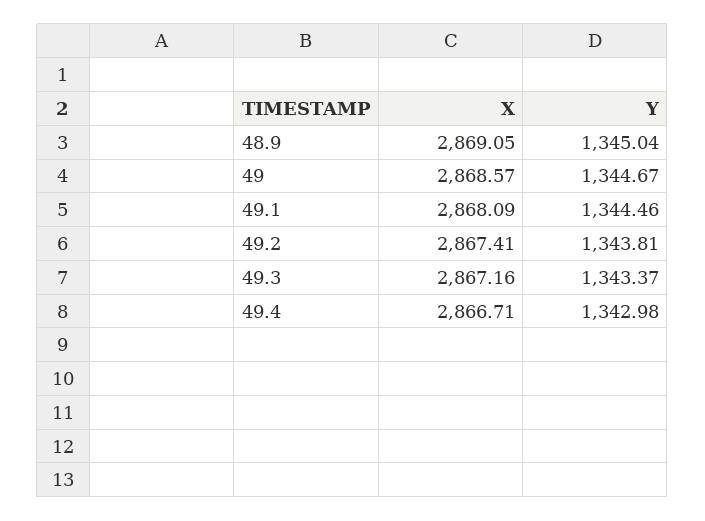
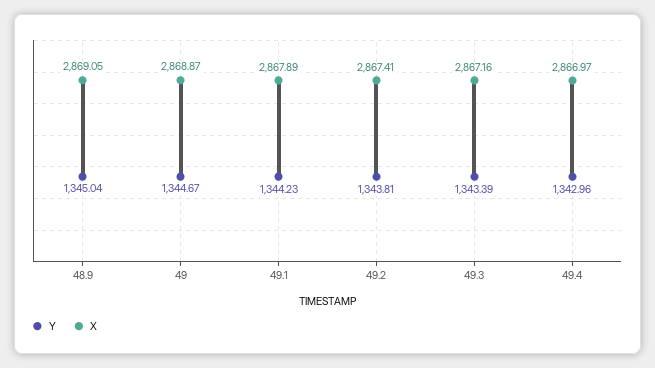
  {
    "X": {
      "48.9": 2869.05,
-     "49": 2868.57,
+     "49": 2868.87,
-     "49.1": 2868.09,
+     "49.1": 2867.89,
      "49.2": 2867.41,
      "49.3": 2867.16,
-     "49.4": 2866.71
+     "49.4": 2866.97
    },
    "Y": {
      "48.9": 1345.04,
      "49": 1344.67,
-     "49.1": 1344.46,
+     "49.1": 1344.23,
      "49.2": 1343.81,
-     "49.3": 1343.37,
+     "49.3": 1343.39,
-     "49.4": 1342.98
+     "49.4": 1342.96
    }
  }

